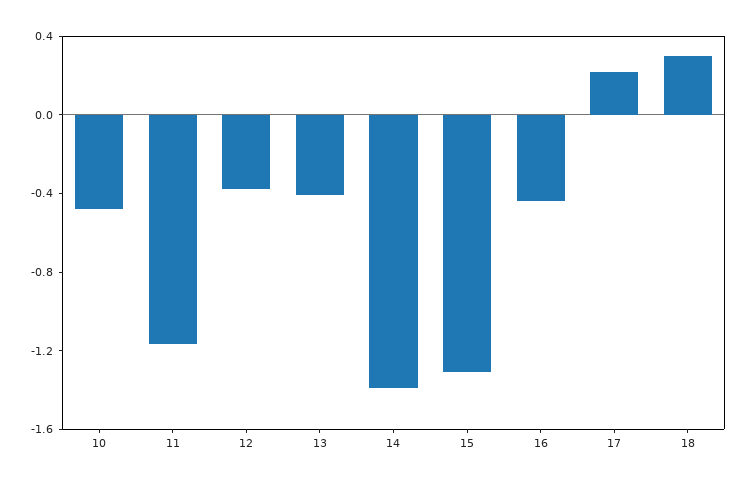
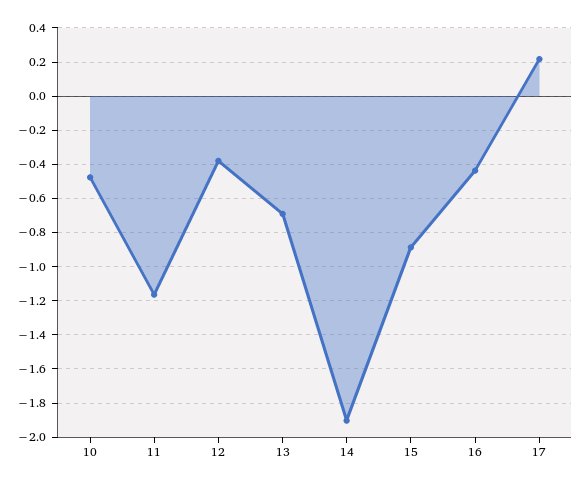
  {
    "10": -0.5,
    "11": -1.15,
    "12": -0.4,
-   "13": -0.4,
+   "13": -0.7,
-   "14": -1.4,
+   "14": -1.9,
-   "15": -1.3,
+   "15": -0.9,
    "16": -0.45,
-   "17": 0.2,
+   "17": 0.2
-   "18": 0.3
  }

